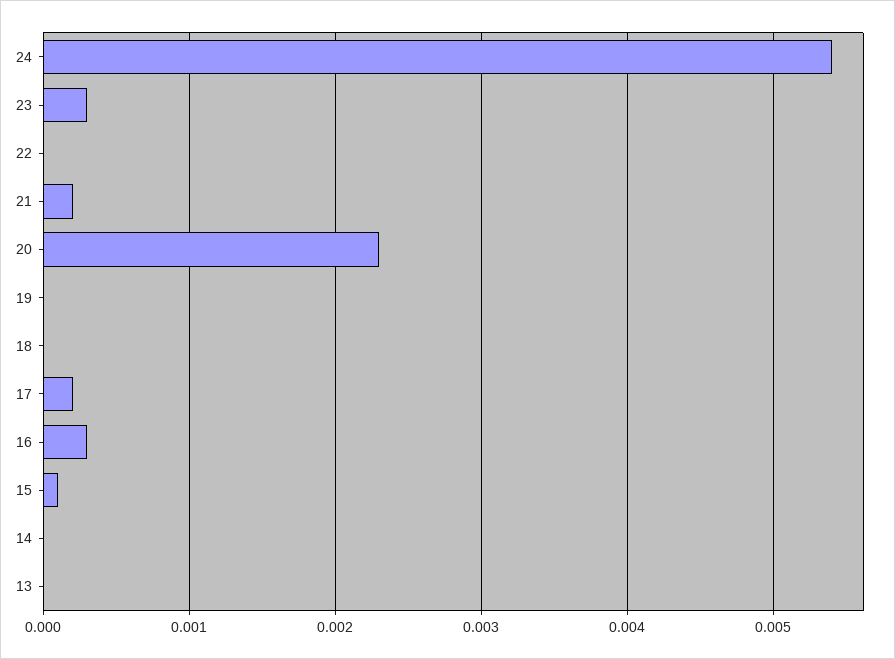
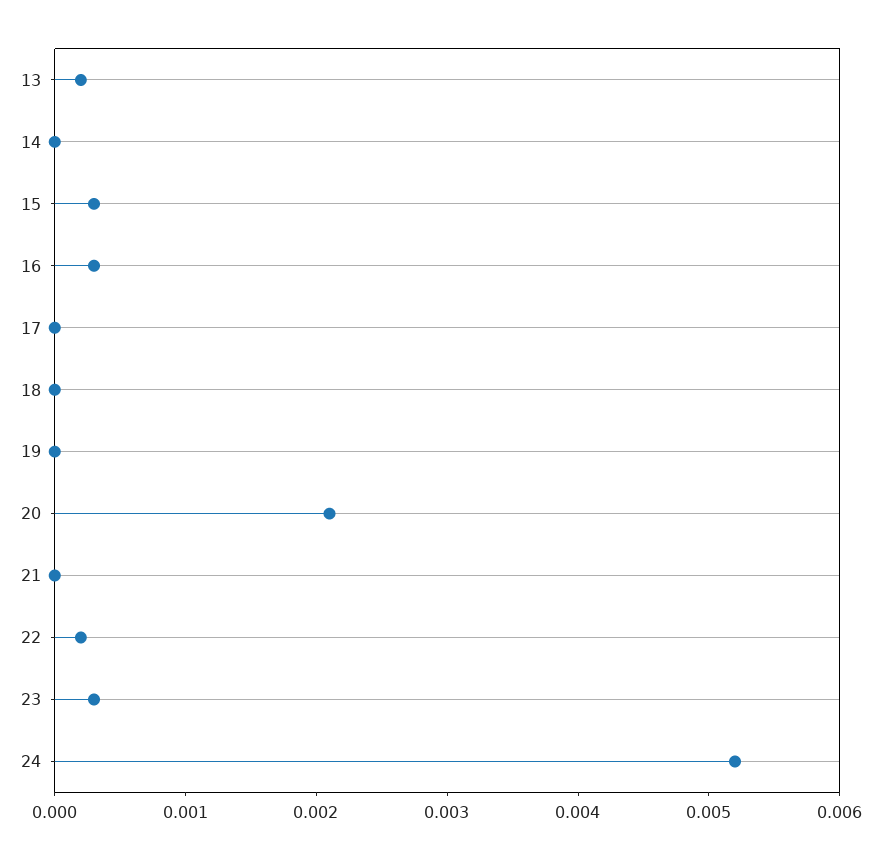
  {
-   "24": 0.0054,
+   "24": 0.0052,
    "23": 0.0003,
-   "22": 0,
+   "22": 0.0002,
-   "21": 0.0002,
+   "21": 0,
-   "20": 0.0023,
+   "20": 0.0021,
    "19": 0,
    "18": 0,
-   "17": 0.0002,
+   "17": 0,
    "16": 0.0003,
-   "15": 0.0001,
+   "15": 0.0003,
    "14": 0,
-   "13": 0
+   "13": 0.0002
  }

